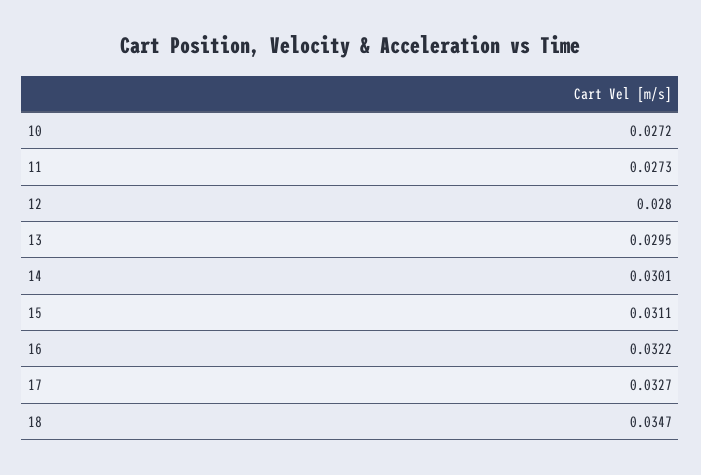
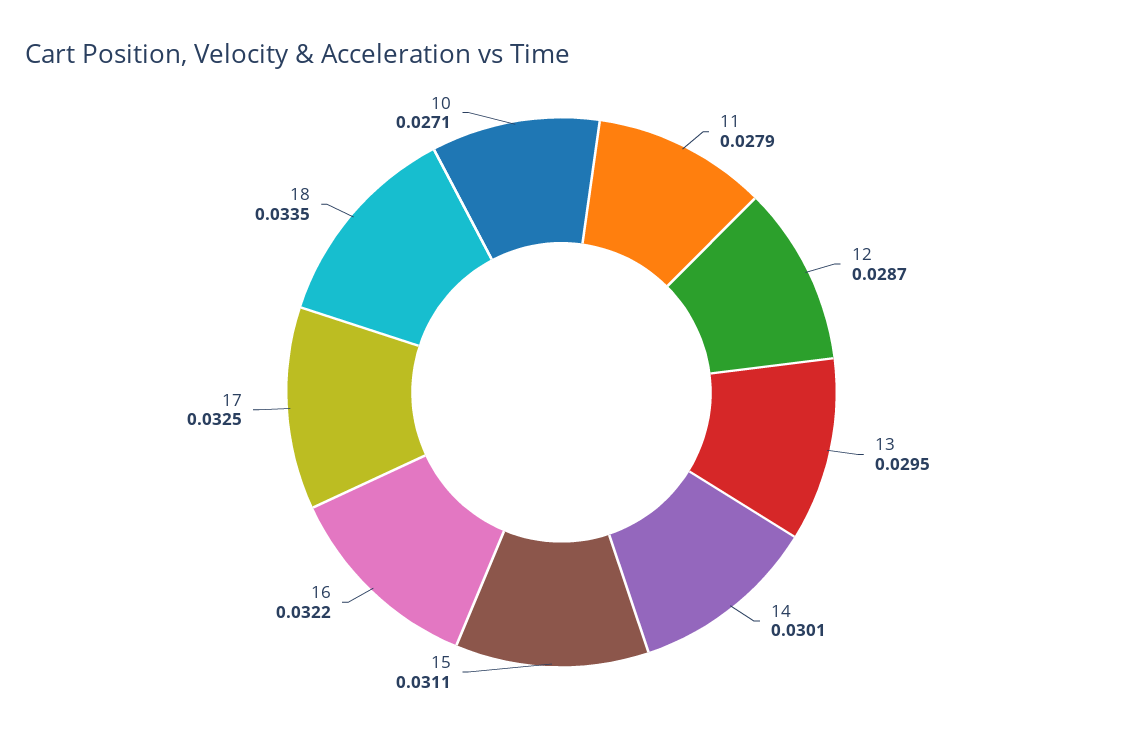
  {
-   "10": 0.0272,
+   "10": 0.0271,
-   "11": 0.0273,
+   "11": 0.0279,
-   "12": 0.028,
+   "12": 0.0287,
    "13": 0.0295,
    "14": 0.0301,
    "15": 0.0311,
    "16": 0.0322,
-   "17": 0.0327,
+   "17": 0.0325,
-   "18": 0.0347
+   "18": 0.0335
  }

